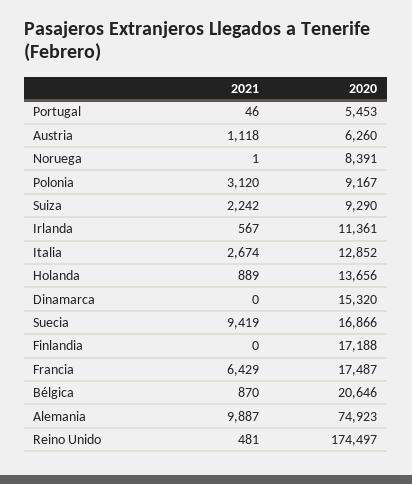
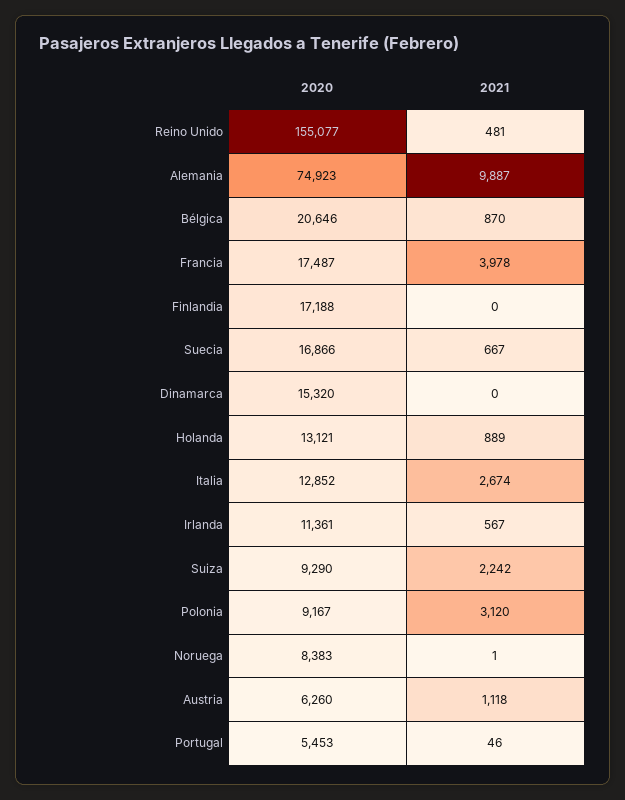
  {
    "2021": {
      "Portugal": 46,
      "Austria": 1118,
      "Noruega": 1,
      "Polonia": 3120,
      "Suiza": 2242,
      "Irlanda": 567,
      "Italia": 2674,
      "Holanda": 889,
      "Dinamarca": 0,
-     "Suecia": 9419,
+     "Suecia": 667,
      "Finlandia": 0,
-     "Francia": 6429,
+     "Francia": 3978,
      "Bélgica": 870,
      "Alemania": 9887,
      "Reino Unido": 481
    },
    "2020": {
      "Portugal": 5453,
      "Austria": 6260,
-     "Noruega": 8391,
+     "Noruega": 8383,
      "Polonia": 9167,
      "Suiza": 9290,
      "Irlanda": 11361,
      "Italia": 12852,
-     "Holanda": 13656,
+     "Holanda": 13121,
      "Dinamarca": 15320,
      "Suecia": 16866,
      "Finlandia": 17188,
      "Francia": 17487,
      "Bélgica": 20646,
      "Alemania": 74923,
-     "Reino Unido": 174497
+     "Reino Unido": 155077
    }
  }

